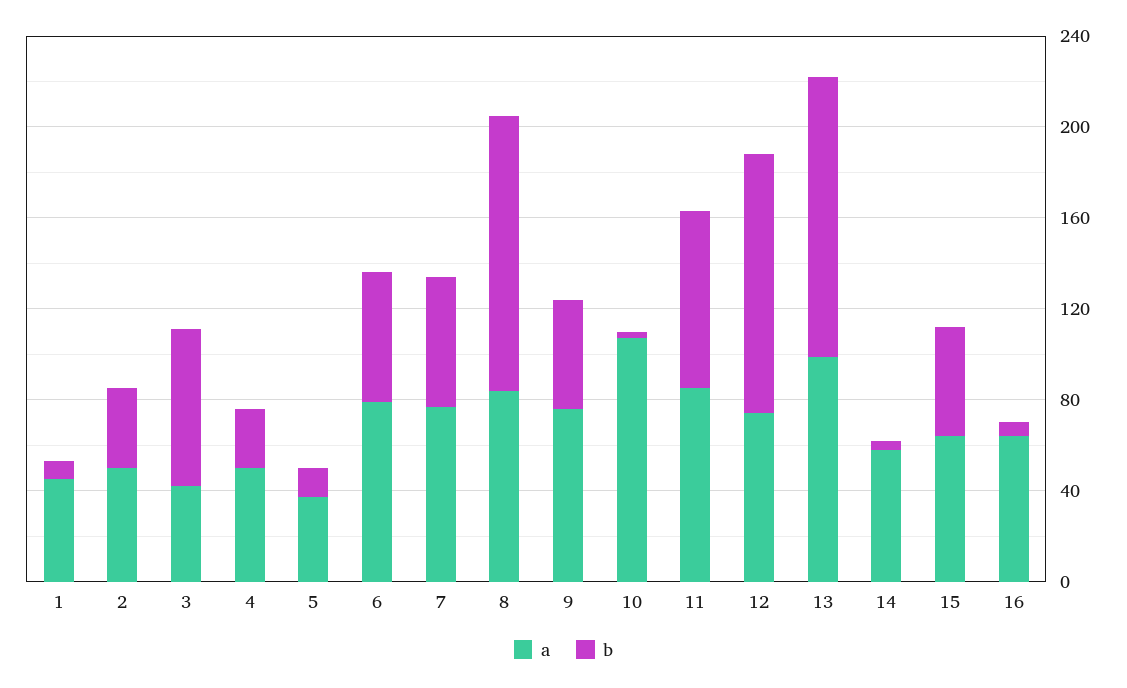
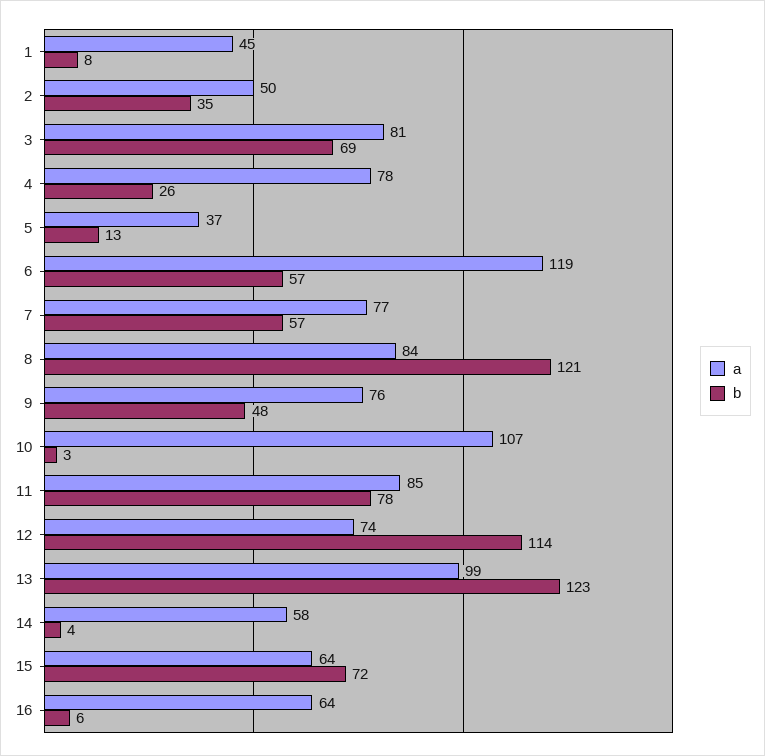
  {
    "a": {
      "1": 45,
      "2": 50,
-     "3": 40,
+     "3": 81,
-     "4": 50,
+     "4": 78,
      "5": 37,
-     "6": 80,
+     "6": 119,
      "7": 77,
      "8": 84,
      "9": 76,
      "10": 107,
      "11": 85,
      "12": 74,
      "13": 99,
      "14": 58,
      "15": 64,
      "16": 64
    },
    "b": {
      "1": 8,
      "2": 35,
      "3": 69,
      "4": 26,
      "5": 13,
      "6": 57,
      "7": 57,
      "8": 121,
      "9": 48,
      "10": 3,
      "11": 78,
      "12": 114,
      "13": 123,
      "14": 4,
-     "15": 50,
+     "15": 72,
      "16": 6
    }
  }

